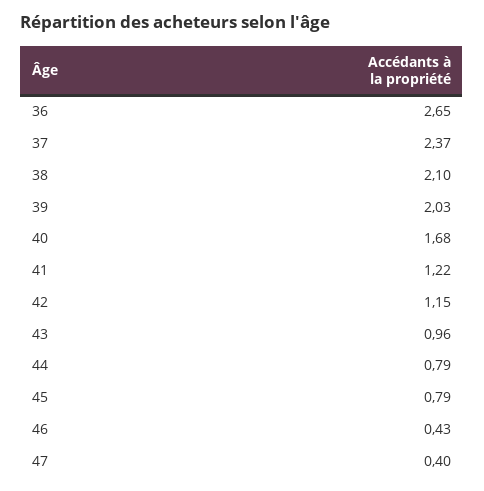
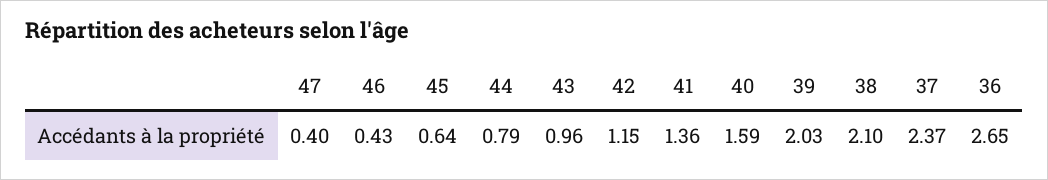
  {
    "36": 2.65,
    "37": 2.37,
    "38": 2.1,
    "39": 2.03,
-   "40": 1.68,
+   "40": 1.59,
-   "41": 1.22,
+   "41": 1.36,
    "42": 1.15,
    "43": 0.96,
    "44": 0.79,
-   "45": 0.79,
+   "45": 0.64,
    "46": 0.43,
    "47": 0.4
  }

